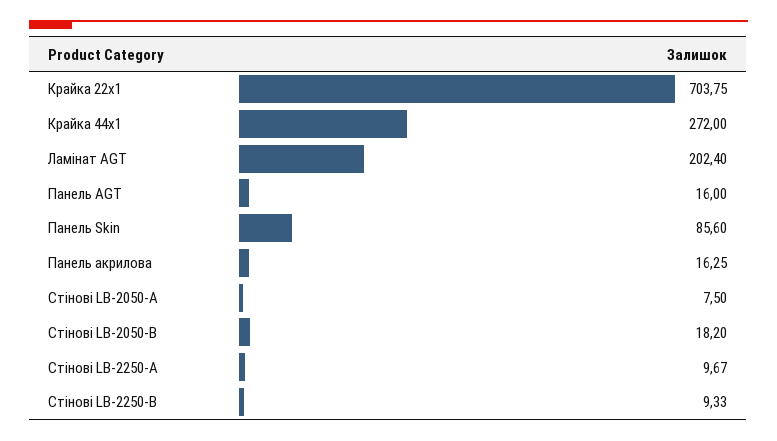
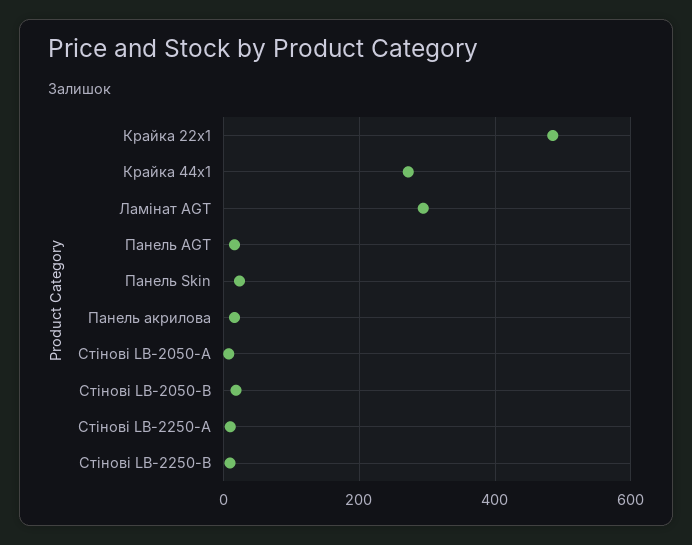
  {
-   "Крайка 22x1": 703.75,
+   "Крайка 22x1": 480,
    "Крайка 44x1": 272,
-   "Ламінат AGT": 202.4,
+   "Ламінат AGT": 300,
    "Панель AGT": 16,
-   "Панель Skin": 85.6,
+   "Панель Skin": 20,
    "Панель акрилова": 16.25,
    "Стінові LB-2050-А": 7.5,
    "Стінові LB-2050-В": 18.2,
    "Стінові LB-2250-А": 9.67,
    "Стінові LB-2250-В": 9.33
  }

